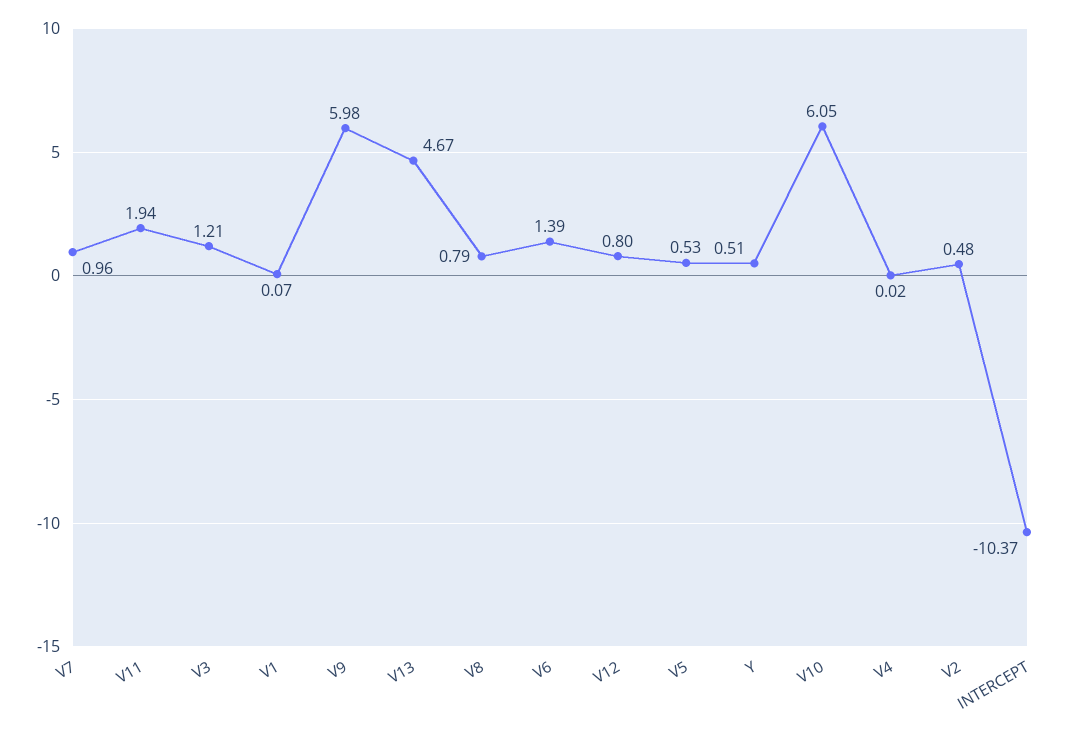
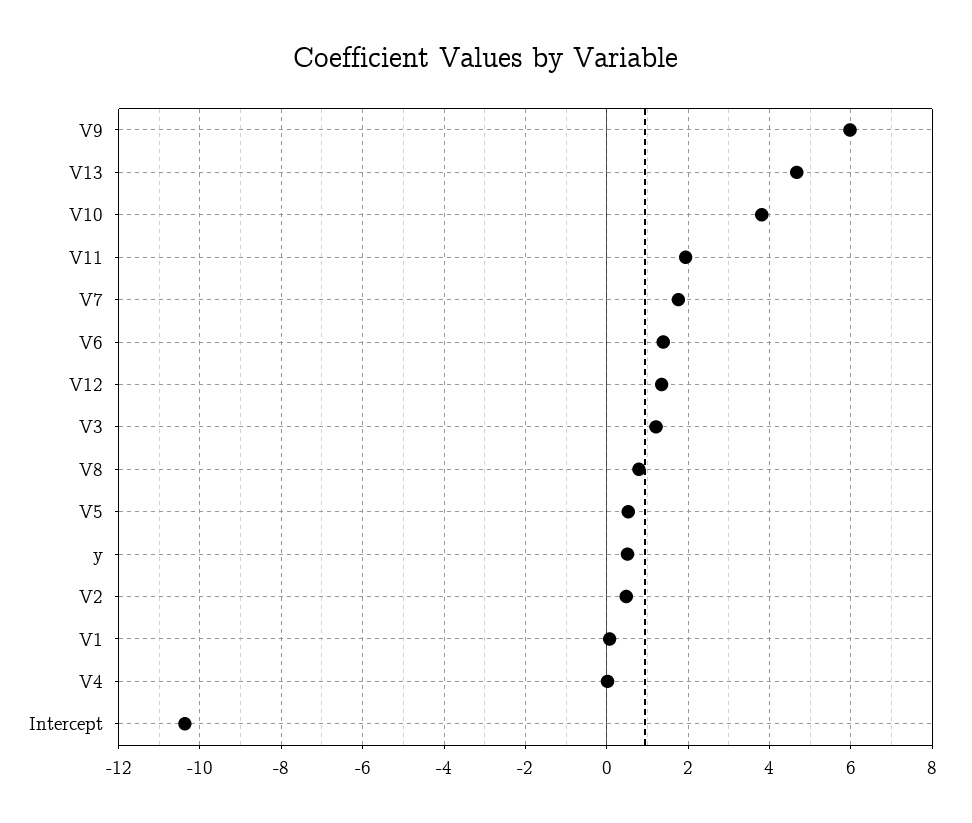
  {
-   "V7": 0.96,
+   "V7": 1.8,
    "V11": 1.94,
    "V3": 1.21,
    "V1": 0.07,
    "V9": 5.98,
    "V13": 4.67,
    "V8": 0.79,
    "V6": 1.39,
-   "V12": 0.8,
+   "V12": 1.4,
    "V5": 0.53,
    "Y": 0.51,
-   "V10": 6.05,
+   "V10": 3.8,
    "V4": 0.02,
    "V2": 0.48,
    "INTERCEPT": -10.37
  }

